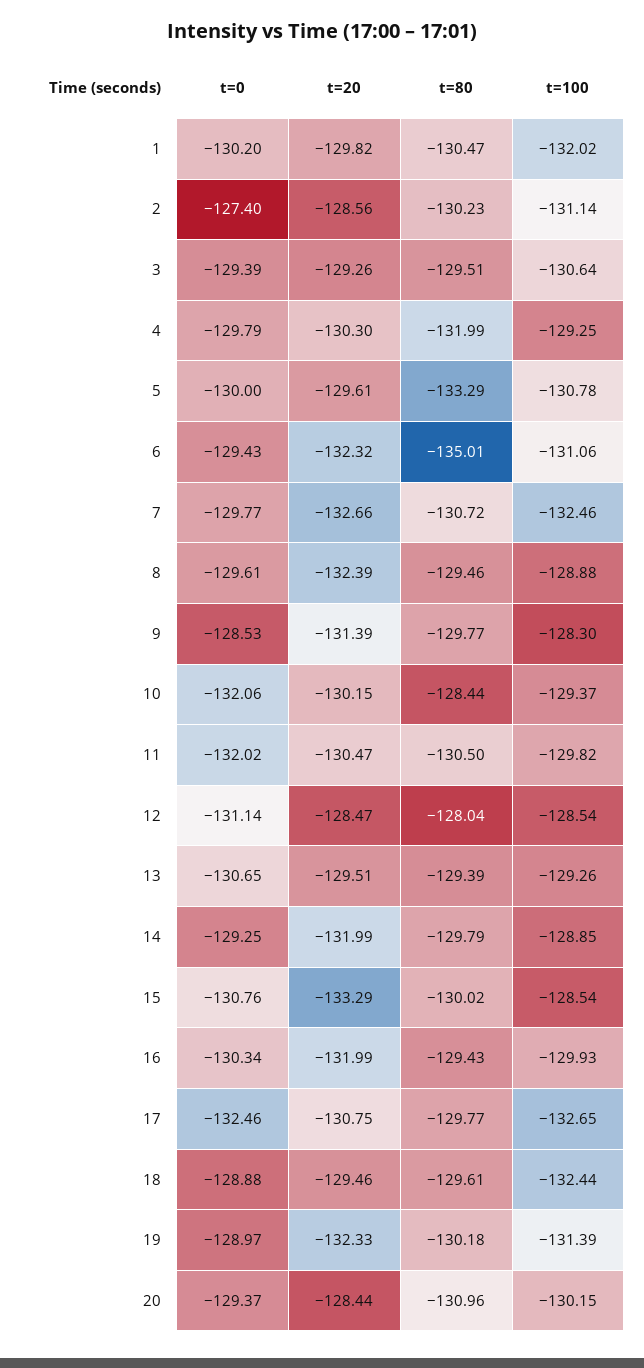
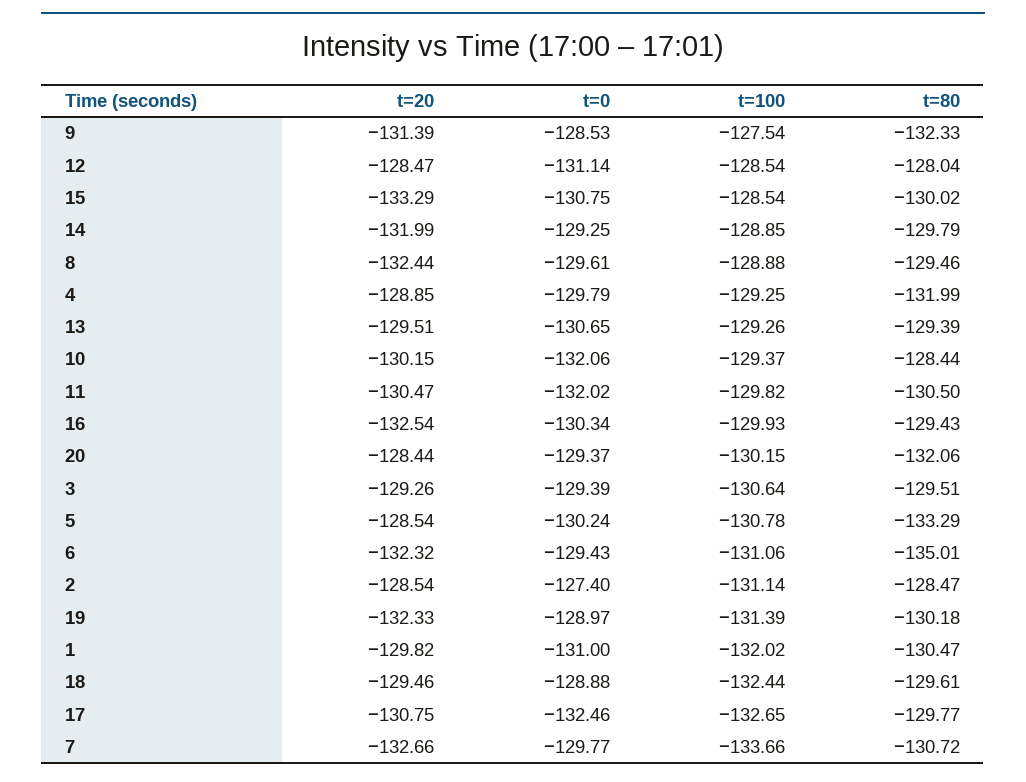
  {
    "t=0": {
-     "1": -130.2,
+     "1": -131,
      "2": -127.4,
      "3": -129.39,
      "4": -129.79,
-     "5": -130,
+     "5": -130.24,
      "6": -129.43,
      "7": -129.77,
      "8": -129.61,
      "9": -128.53,
      "10": -132.06,
      "11": -132.02,
      "12": -131.14,
      "13": -130.65,
      "14": -129.25,
-     "15": -130.76,
+     "15": -130.75,
      "16": -130.34,
      "17": -132.46,
      "18": -128.88,
      "19": -128.97,
      "20": -129.37
    },
    "t=20": {
      "1": -129.82,
-     "2": -128.56,
+     "2": -128.54,
      "3": -129.26,
-     "4": -130.3,
+     "4": -128.85,
-     "5": -129.61,
+     "5": -128.54,
      "6": -132.32,
      "7": -132.66,
-     "8": -132.39,
+     "8": -132.44,
      "9": -131.39,
      "10": -130.15,
      "11": -130.47,
      "12": -128.47,
      "13": -129.51,
      "14": -131.99,
      "15": -133.29,
-     "16": -131.99,
+     "16": -132.54,
      "17": -130.75,
      "18": -129.46,
      "19": -132.33,
      "20": -128.44
    },
    "t=80": {
      "1": -130.47,
-     "2": -130.23,
+     "2": -128.47,
      "3": -129.51,
      "4": -131.99,
      "5": -133.29,
      "6": -135.01,
      "7": -130.72,
      "8": -129.46,
-     "9": -129.77,
+     "9": -132.33,
      "10": -128.44,
      "11": -130.5,
      "12": -128.04,
      "13": -129.39,
      "14": -129.79,
      "15": -130.02,
      "16": -129.43,
      "17": -129.77,
      "18": -129.61,
      "19": -130.18,
-     "20": -130.96
+     "20": -132.06
    },
    "t=100": {
      "1": -132.02,
      "2": -131.14,
      "3": -130.64,
      "4": -129.25,
      "5": -130.78,
      "6": -131.06,
-     "7": -132.46,
+     "7": -133.66,
      "8": -128.88,
-     "9": -128.3,
+     "9": -127.54,
      "10": -129.37,
      "11": -129.82,
      "12": -128.54,
      "13": -129.26,
      "14": -128.85,
      "15": -128.54,
      "16": -129.93,
      "17": -132.65,
      "18": -132.44,
      "19": -131.39,
      "20": -130.15
    }
  }

